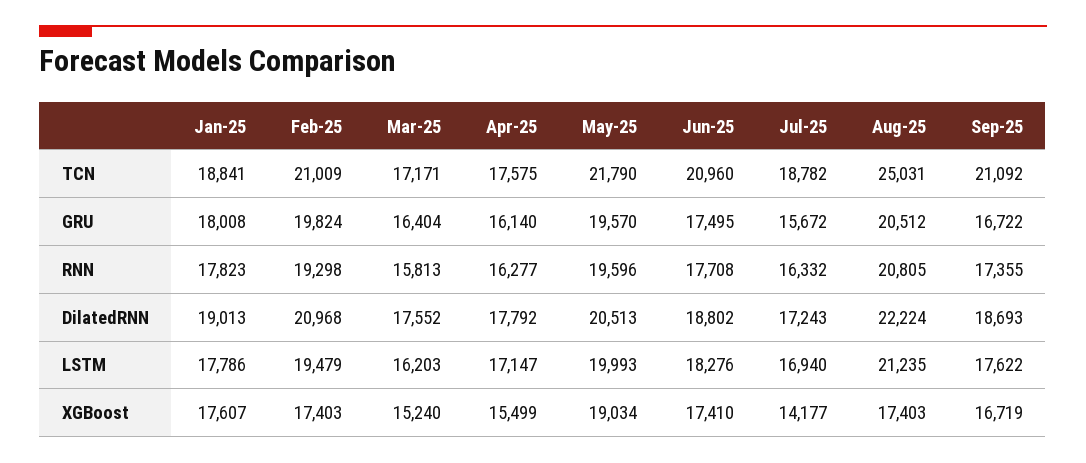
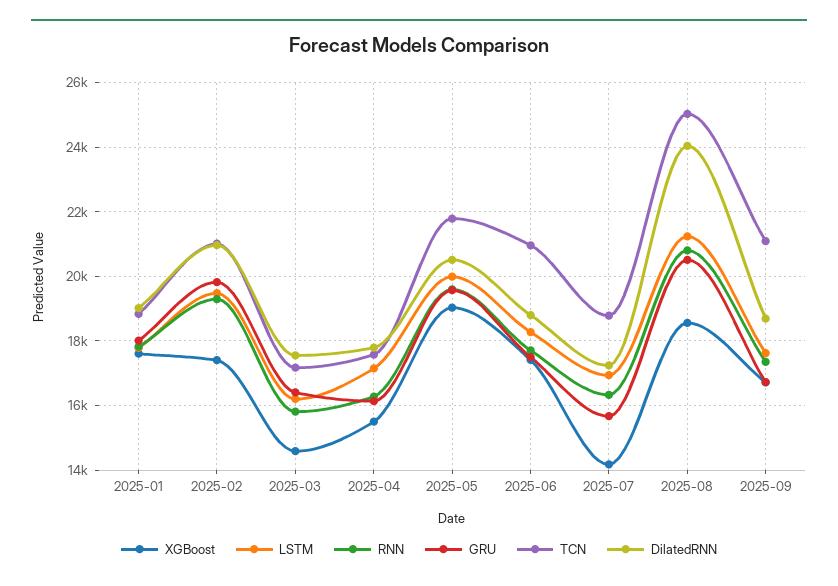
  {
    "TCN": {
      "Jan-25": 18841,
      "Feb-25": 21009,
      "Mar-25": 17171,
      "Apr-25": 17575,
      "May-25": 21790,
      "Jun-25": 20960,
      "Jul-25": 18782,
      "Aug-25": 25031,
      "Sep-25": 21092
    },
    "GRU": {
      "Jan-25": 18008,
      "Feb-25": 19824,
      "Mar-25": 16404,
      "Apr-25": 16140,
      "May-25": 19570,
      "Jun-25": 17495,
      "Jul-25": 15672,
      "Aug-25": 20512,
      "Sep-25": 16722
    },
    "RNN": {
      "Jan-25": 17823,
      "Feb-25": 19298,
      "Mar-25": 15813,
      "Apr-25": 16277,
      "May-25": 19596,
      "Jun-25": 17708,
      "Jul-25": 16332,
      "Aug-25": 20805,
      "Sep-25": 17355
    },
    "DilatedRNN": {
      "Jan-25": 19013,
      "Feb-25": 20968,
      "Mar-25": 17552,
      "Apr-25": 17792,
      "May-25": 20513,
      "Jun-25": 18802,
      "Jul-25": 17243,
-     "Aug-25": 22224,
+     "Aug-25": 24000,
      "Sep-25": 18693
    },
    "LSTM": {
      "Jan-25": 17786,
      "Feb-25": 19479,
      "Mar-25": 16203,
      "Apr-25": 17147,
      "May-25": 19993,
      "Jun-25": 18276,
      "Jul-25": 16940,
      "Aug-25": 21235,
      "Sep-25": 17622
    },
    "XGBoost": {
      "Jan-25": 17607,
      "Feb-25": 17403,
-     "Mar-25": 15240,
+     "Mar-25": 14600,
      "Apr-25": 15499,
      "May-25": 19034,
      "Jun-25": 17410,
      "Jul-25": 14177,
-     "Aug-25": 17403,
+     "Aug-25": 18600,
      "Sep-25": 16719
    }
  }

